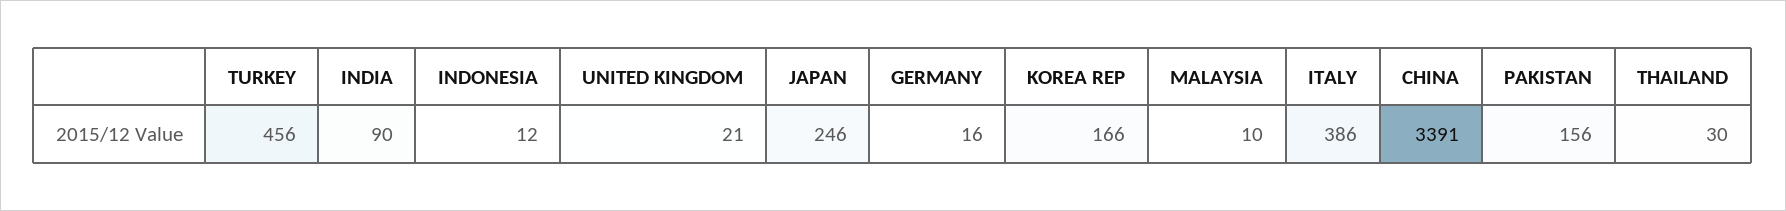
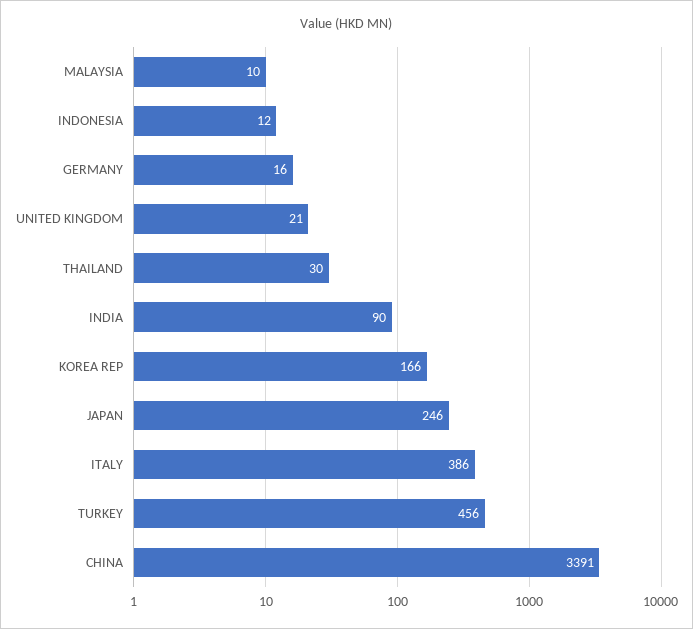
  {
    "TURKEY": 456,
    "INDIA": 90,
    "INDONESIA": 12,
    "UNITED KINGDOM": 21,
    "JAPAN": 246,
    "GERMANY": 16,
    "KOREA REP": 166,
    "MALAYSIA": 10,
    "ITALY": 386,
    "CHINA": 3391,
-   "PAKISTAN": 156,
    "THAILAND": 30
  }

